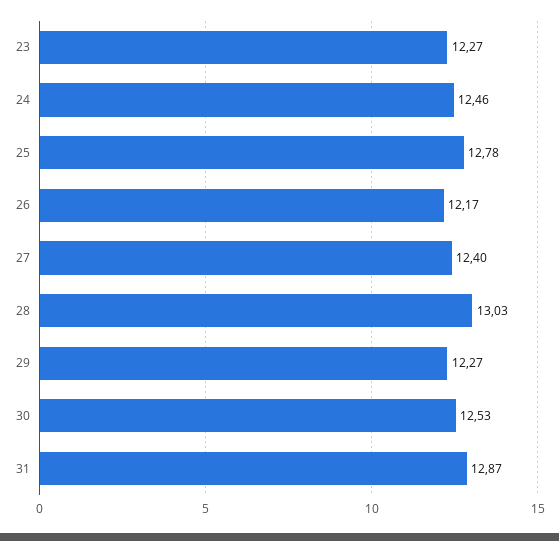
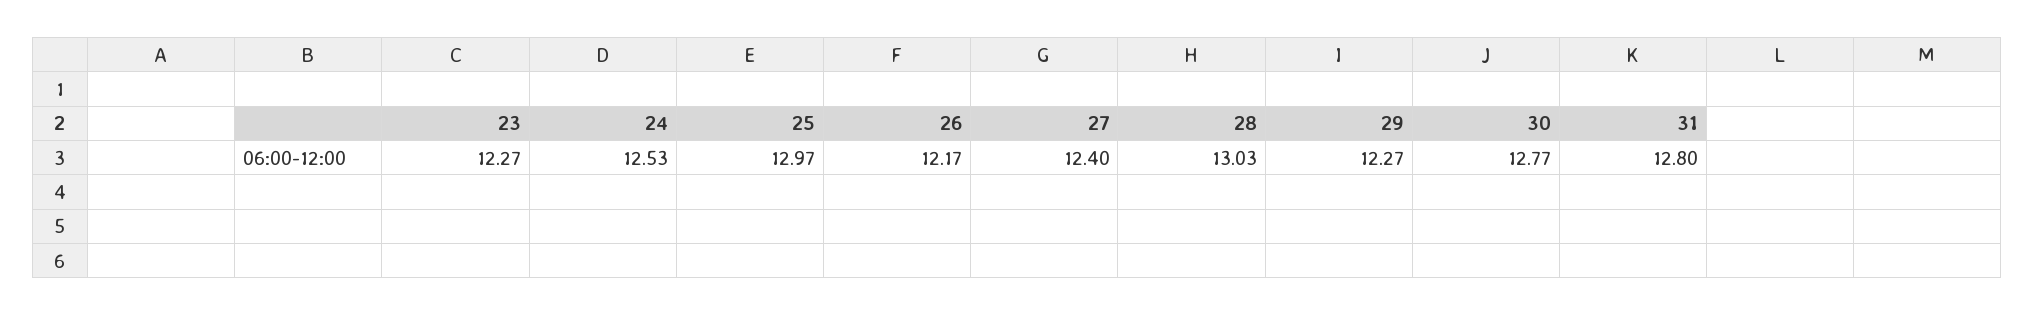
  {
    "23": 12.27,
-   "24": 12.46,
+   "24": 12.53,
-   "25": 12.78,
+   "25": 12.97,
    "26": 12.17,
    "27": 12.4,
    "28": 13.03,
    "29": 12.27,
-   "30": 12.53,
+   "30": 12.77,
-   "31": 12.87
+   "31": 12.8
  }

